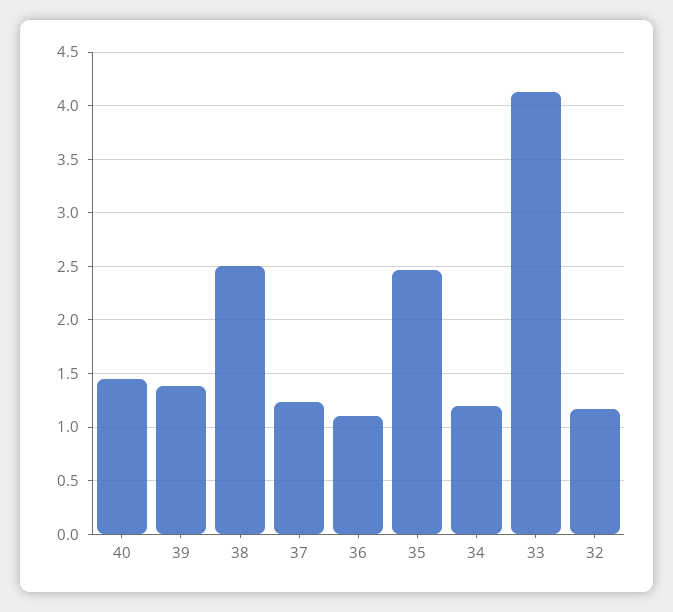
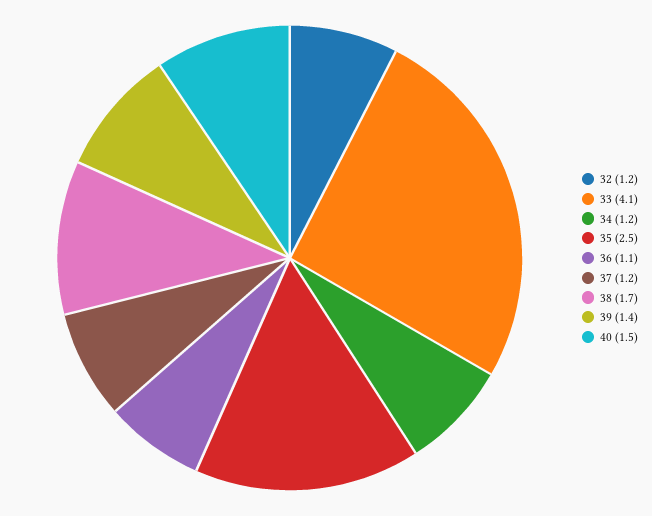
  {
    "40": 1.5,
    "39": 1.4,
-   "38": 2.5,
+   "38": 1.7,
    "37": 1.2,
    "36": 1.1,
    "35": 2.5,
    "34": 1.2,
    "33": 4.1,
    "32": 1.2
  }

